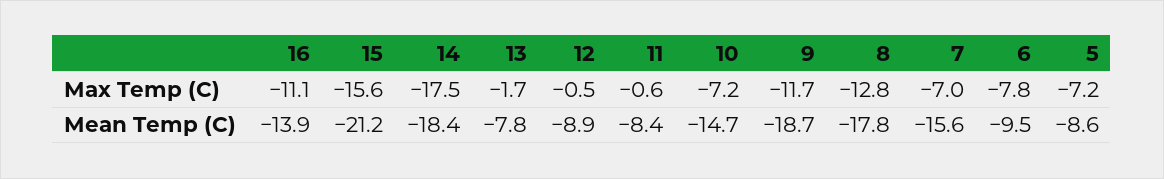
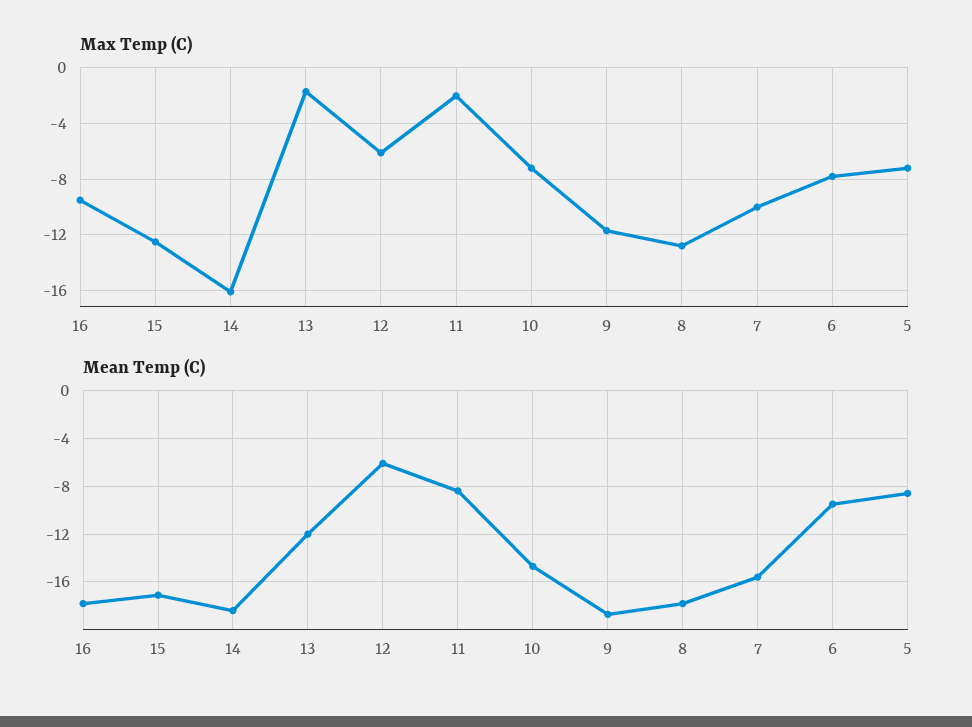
  {
    "Max Temp (C)": {
-     "16": -11.1,
+     "16": -9.5,
-     "15": -15.6,
+     "15": -12.5,
-     "14": -17.5,
+     "14": -16,
      "13": -1.7,
-     "12": -0.5,
+     "12": -6,
-     "11": -0.6,
+     "11": -2,
      "10": -7.2,
      "9": -11.7,
      "8": -12.8,
-     "7": -7,
+     "7": -10,
      "6": -7.8,
      "5": -7.2
    },
    "Mean Temp (C)": {
-     "16": -13.9,
+     "16": -18,
-     "15": -21.2,
+     "15": -17,
      "14": -18.4,
-     "13": -7.8,
+     "13": -12,
-     "12": -8.9,
+     "12": -6,
      "11": -8.4,
      "10": -14.7,
      "9": -18.7,
      "8": -17.8,
      "7": -15.6,
      "6": -9.5,
      "5": -8.6
    }
  }

